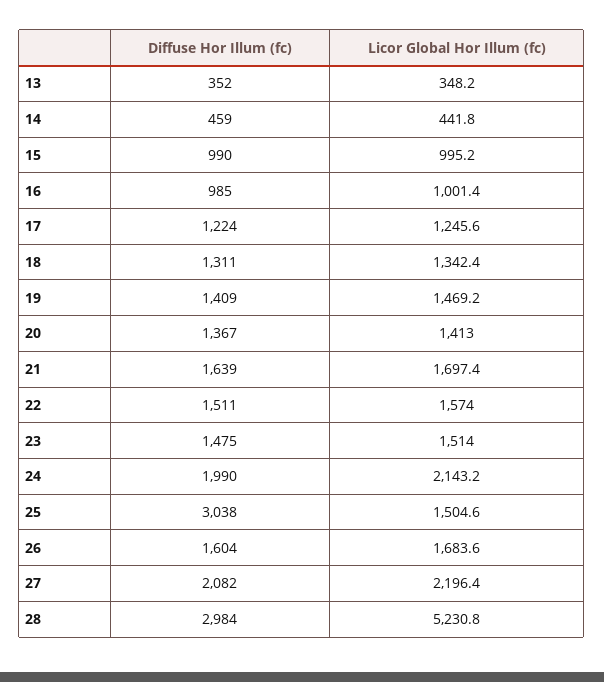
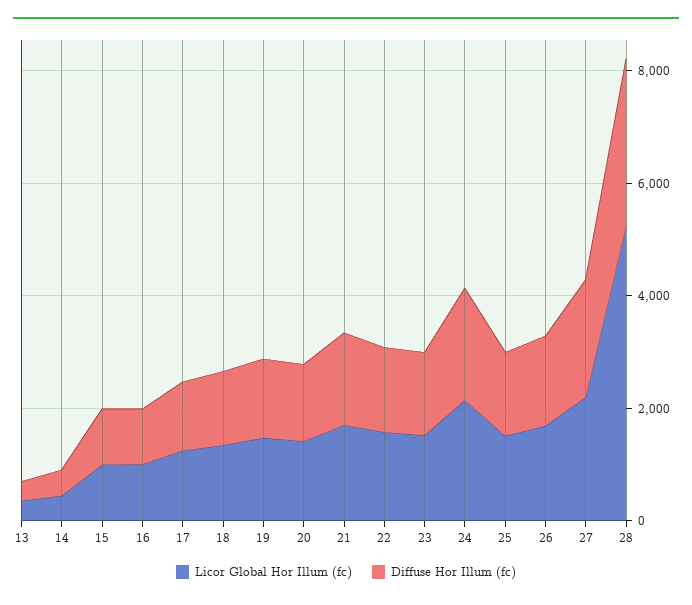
  {
    "Diffuse Hor Illum (fc)": {
      "13": 352,
      "14": 459,
      "15": 990,
      "16": 985,
      "17": 1224,
      "18": 1311,
      "19": 1409,
      "20": 1367,
      "21": 1639,
      "22": 1511,
      "23": 1475,
      "24": 1990,
-     "25": 3038,
+     "25": 1500,
      "26": 1604,
      "27": 2082,
      "28": 2984
    },
    "Licor Global Hor Illum (fc)": {
      "13": 348.2,
      "14": 441.8,
      "15": 995.2,
      "16": 1001.4,
      "17": 1245.6,
      "18": 1342.4,
      "19": 1469.2,
      "20": 1413,
      "21": 1697.4,
      "22": 1574,
      "23": 1514,
      "24": 2143.2,
      "25": 1504.6,
      "26": 1683.6,
      "27": 2196.4,
      "28": 5230.8
    }
  }

